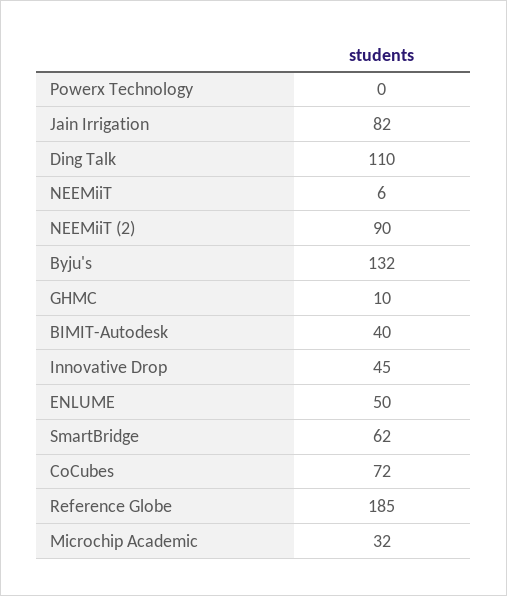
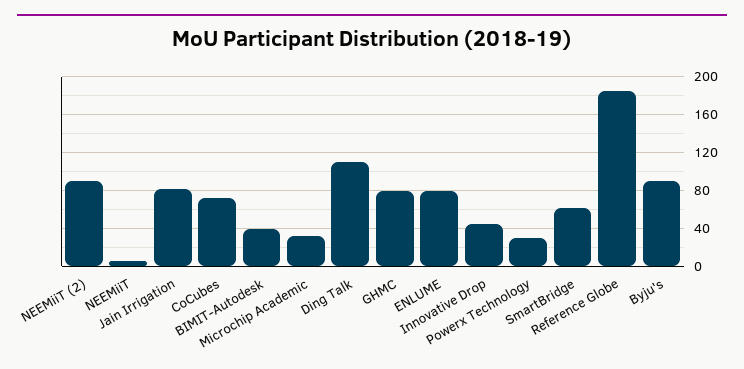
  {
-   "Powerx Technology": 0,
+   "Powerx Technology": 30,
    "Jain Irrigation": 82,
    "Ding Talk": 110,
    "NEEMiiT": 6,
    "NEEMiiT (2)": 90,
-   "Byju's": 132,
+   "Byju's": 90,
-   "GHMC": 10,
+   "GHMC": 80,
    "BIMIT-Autodesk": 40,
    "Innovative Drop": 45,
-   "ENLUME": 50,
+   "ENLUME": 80,
    "SmartBridge": 62,
    "CoCubes": 72,
    "Reference Globe": 185,
    "Microchip Academic": 32
  }

